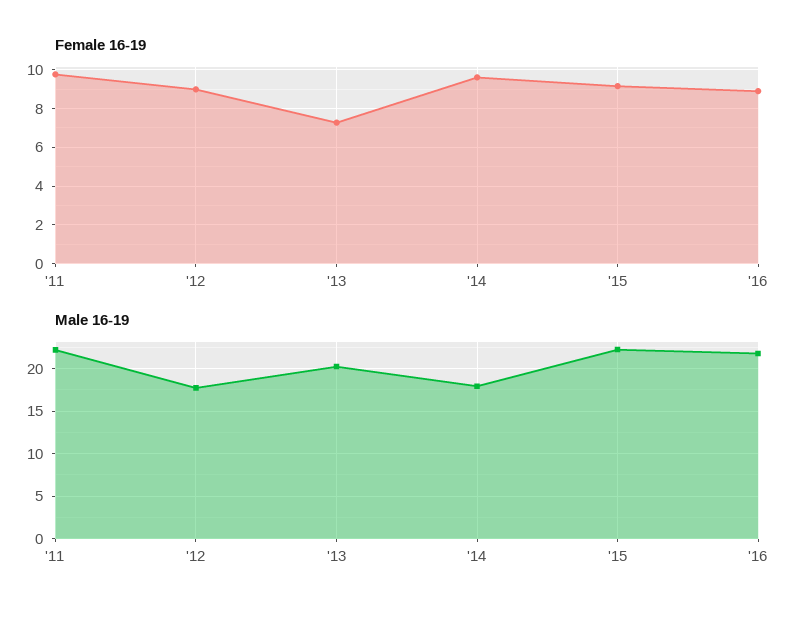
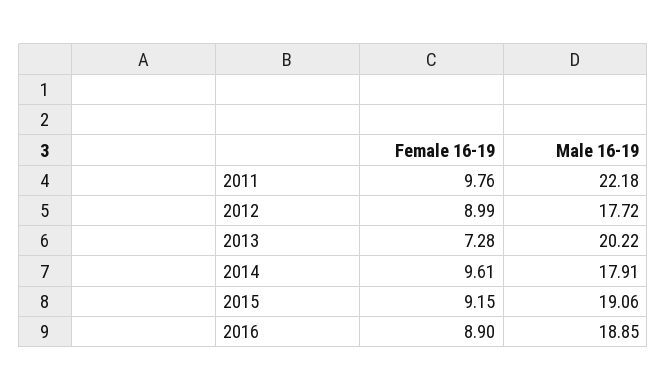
  {
    "Female 16-19": {
      "'11": 9.76,
      "'12": 8.99,
      "'13": 7.28,
      "'14": 9.61,
      "'15": 9.15,
      "'16": 8.9
    },
    "Male 16-19": {
      "'11": 22.18,
      "'12": 17.72,
      "'13": 20.22,
      "'14": 17.91,
-     "'15": 22,
+     "'15": 19.06,
-     "'16": 22
+     "'16": 18.85
    }
  }

